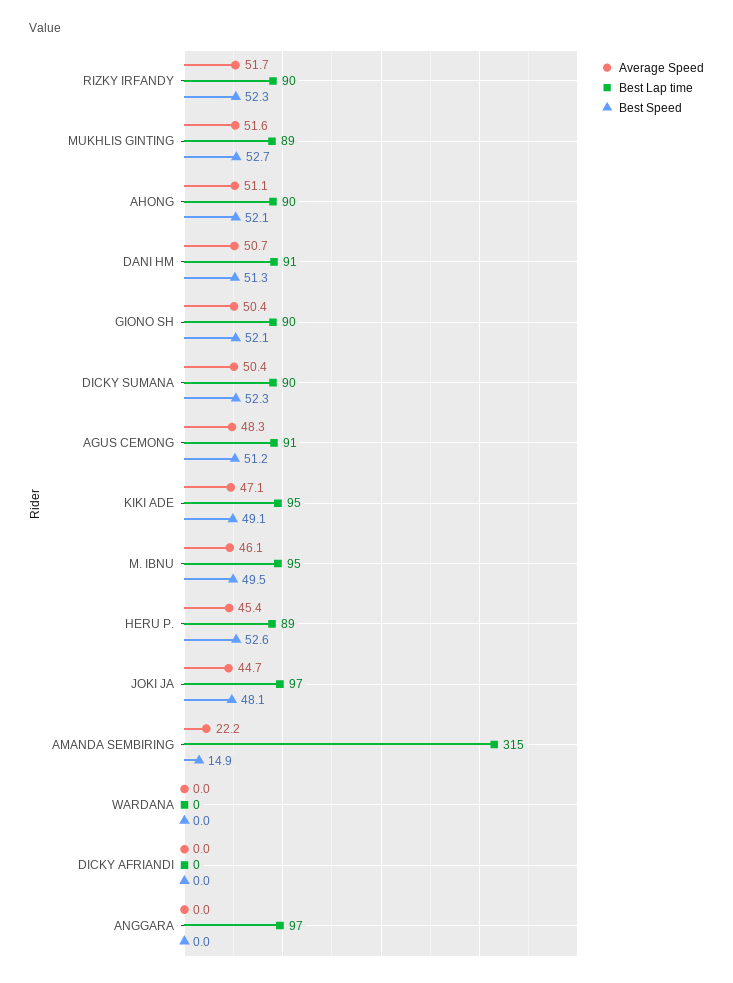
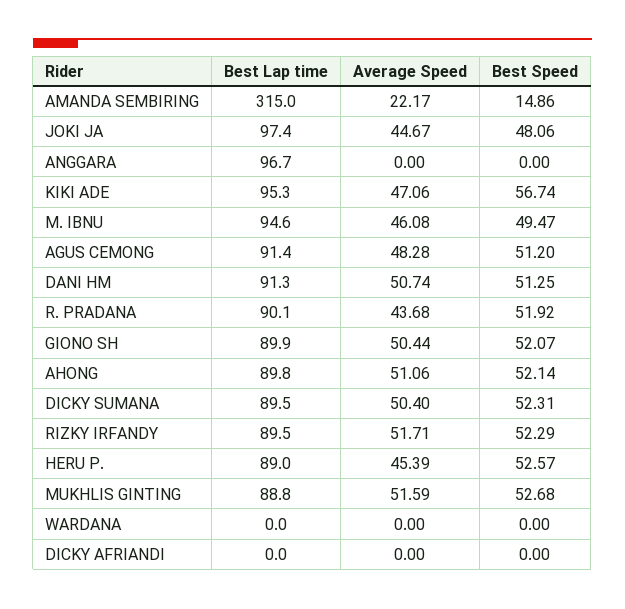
  {
    "Average Speed": {
      "RIZKY IRFANDY": 51.71,
      "MUKHLIS GINTING": 51.59,
      "AHONG": 51.06,
      "DANI HM": 50.74,
      "GIONO SH": 50.44,
      "DICKY SUMANA": 50.4,
      "AGUS CEMONG": 48.28,
      "KIKI ADE": 47.06,
      "M. IBNU": 46.08,
      "HERU P.": 45.39,
      "JOKI JA": 44.67,
      "AMANDA SEMBIRING": 22.17,
      "WARDANA": 0,
      "DICKY AFRIANDI": 0,
-     "ANGGARA": 0
+     "ANGGARA": 0,
+     "R. PRADANA": 43.68
    },
    "Best Lap time": {
      "RIZKY IRFANDY": 89.5,
      "MUKHLIS GINTING": 88.8,
      "AHONG": 89.8,
      "DANI HM": 91.3,
      "GIONO SH": 89.9,
      "DICKY SUMANA": 89.5,
      "AGUS CEMONG": 91.4,
      "KIKI ADE": 95.3,
      "M. IBNU": 94.6,
      "HERU P.": 89,
      "JOKI JA": 97.4,
      "AMANDA SEMBIRING": 315,
      "WARDANA": 0,
      "DICKY AFRIANDI": 0,
-     "ANGGARA": 96.7
+     "ANGGARA": 96.7,
+     "R. PRADANA": 90.1
    },
    "Best Speed": {
      "RIZKY IRFANDY": 52.29,
      "MUKHLIS GINTING": 52.68,
      "AHONG": 52.14,
      "DANI HM": 51.25,
      "GIONO SH": 52.07,
      "DICKY SUMANA": 52.31,
      "AGUS CEMONG": 51.2,
-     "KIKI ADE": 49.1,
+     "KIKI ADE": 56.74,
      "M. IBNU": 49.47,
      "HERU P.": 52.57,
      "JOKI JA": 48.06,
      "AMANDA SEMBIRING": 14.86,
      "WARDANA": 0,
      "DICKY AFRIANDI": 0,
-     "ANGGARA": 0
+     "ANGGARA": 0,
+     "R. PRADANA": 51.92
    }
  }

